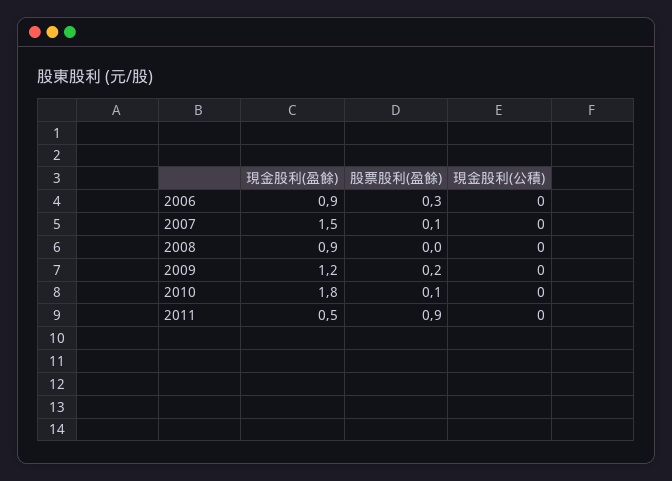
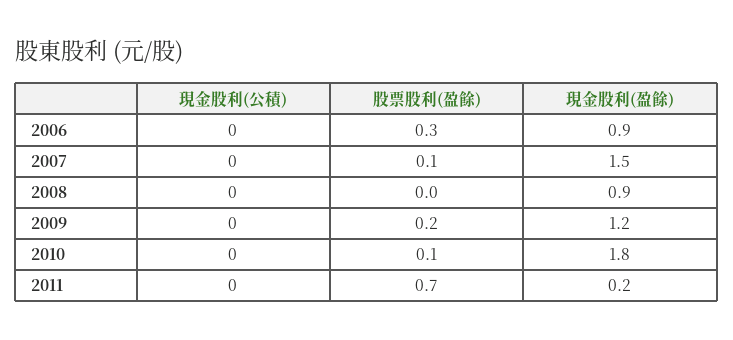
  {
    "現金股利(盈餘)": {
      "2006": 0.9,
      "2007": 1.5,
      "2008": 0.9,
      "2009": 1.2,
      "2010": 1.8,
-     "2011": 0.5
+     "2011": 0.2
    },
    "股票股利(盈餘)": {
      "2006": 0.3,
      "2007": 0.1,
      "2008": 0,
      "2009": 0.2,
      "2010": 0.1,
-     "2011": 0.9
+     "2011": 0.7
    },
    "現金股利(公積)": {
      "2006": 0,
      "2007": 0,
      "2008": 0,
      "2009": 0,
      "2010": 0,
      "2011": 0
    }
  }

